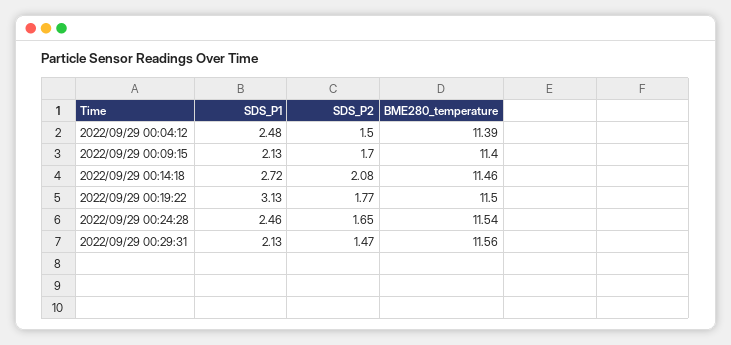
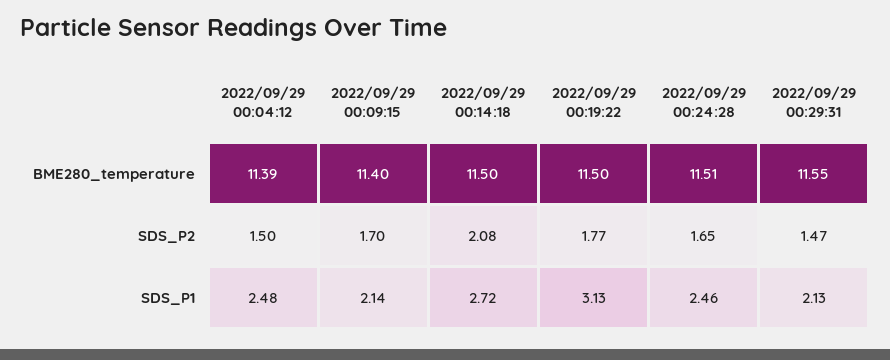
  {
    "SDS_P1": {
      "2022/09/29 00:04:12": 2.48,
-     "2022/09/29 00:09:15": 2.13,
+     "2022/09/29 00:09:15": 2.14,
      "2022/09/29 00:14:18": 2.72,
      "2022/09/29 00:19:22": 3.13,
      "2022/09/29 00:24:28": 2.46,
      "2022/09/29 00:29:31": 2.13
    },
    "SDS_P2": {
      "2022/09/29 00:04:12": 1.5,
      "2022/09/29 00:09:15": 1.7,
      "2022/09/29 00:14:18": 2.08,
      "2022/09/29 00:19:22": 1.77,
      "2022/09/29 00:24:28": 1.65,
      "2022/09/29 00:29:31": 1.47
    },
    "BME280_temperature": {
      "2022/09/29 00:04:12": 11.39,
      "2022/09/29 00:09:15": 11.4,
-     "2022/09/29 00:14:18": 11.46,
+     "2022/09/29 00:14:18": 11.5,
      "2022/09/29 00:19:22": 11.5,
-     "2022/09/29 00:24:28": 11.54,
+     "2022/09/29 00:24:28": 11.51,
-     "2022/09/29 00:29:31": 11.56
+     "2022/09/29 00:29:31": 11.55
    }
  }

